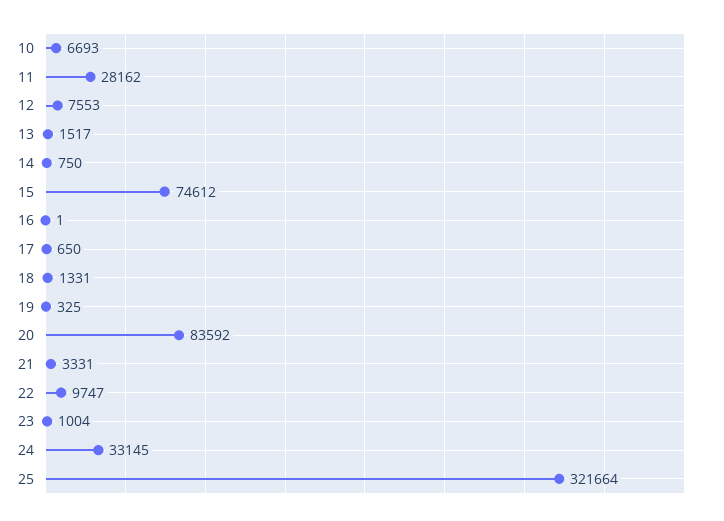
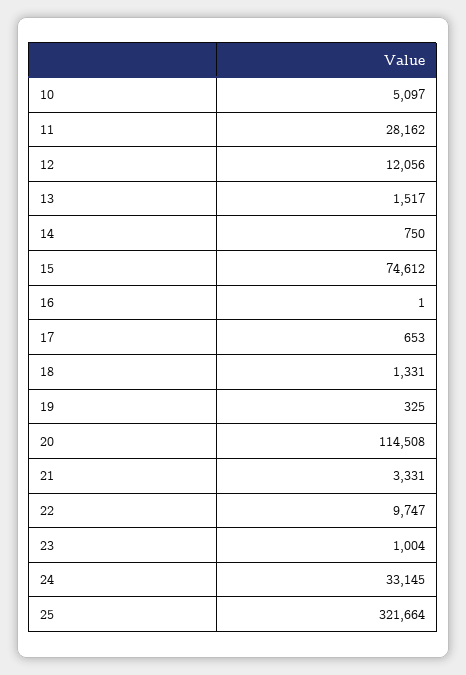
  {
-   "10": 6693,
+   "10": 5097,
    "11": 28162,
-   "12": 7553,
+   "12": 12056,
    "13": 1517,
    "14": 750,
    "15": 74612,
    "16": 1,
-   "17": 650,
+   "17": 653,
    "18": 1331,
    "19": 325,
-   "20": 83592,
+   "20": 114508,
    "21": 3331,
    "22": 9747,
    "23": 1004,
    "24": 33145,
    "25": 321664
  }

